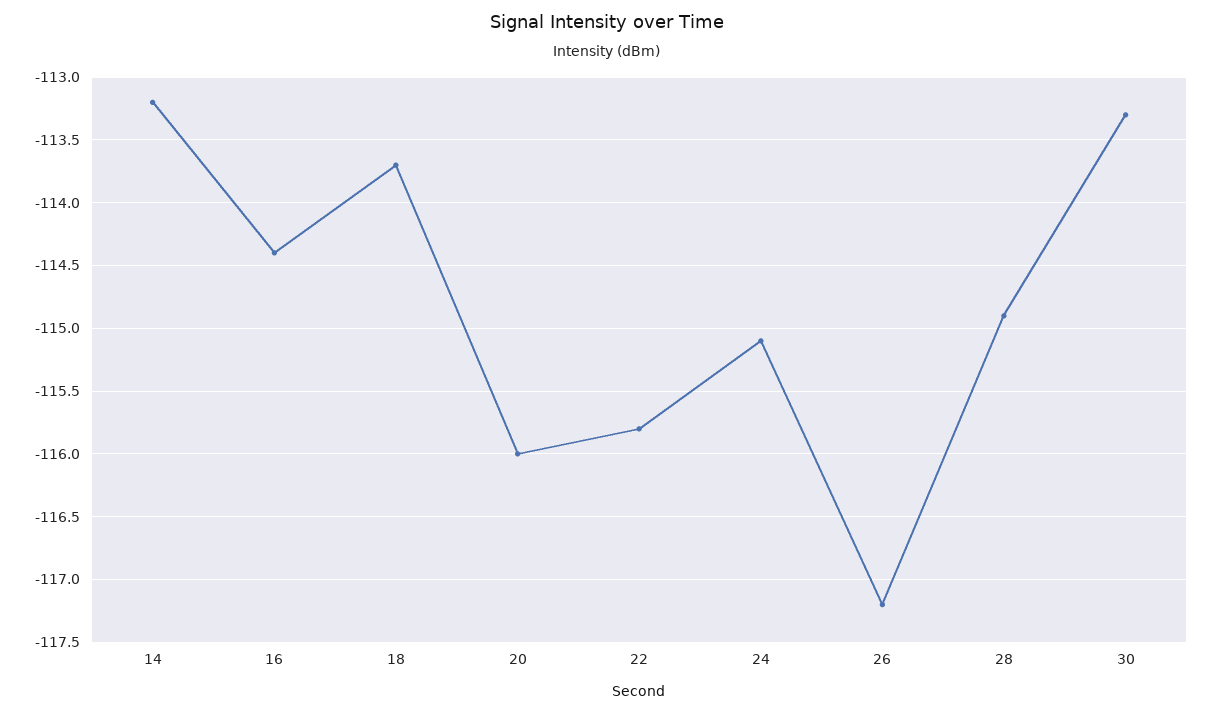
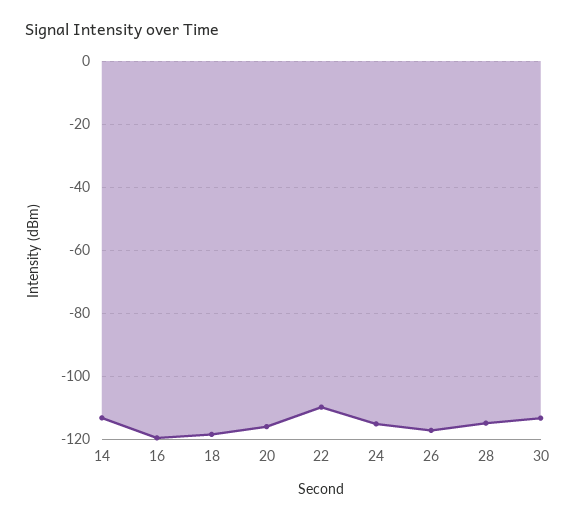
  {
    "14": -113.2,
-   "16": -114.4,
+   "16": -120,
-   "18": -113.7,
+   "18": -118,
    "20": -116,
-   "22": -115.8,
+   "22": -110,
    "24": -115.1,
    "26": -117.2,
    "28": -114.9,
    "30": -113.3
  }

